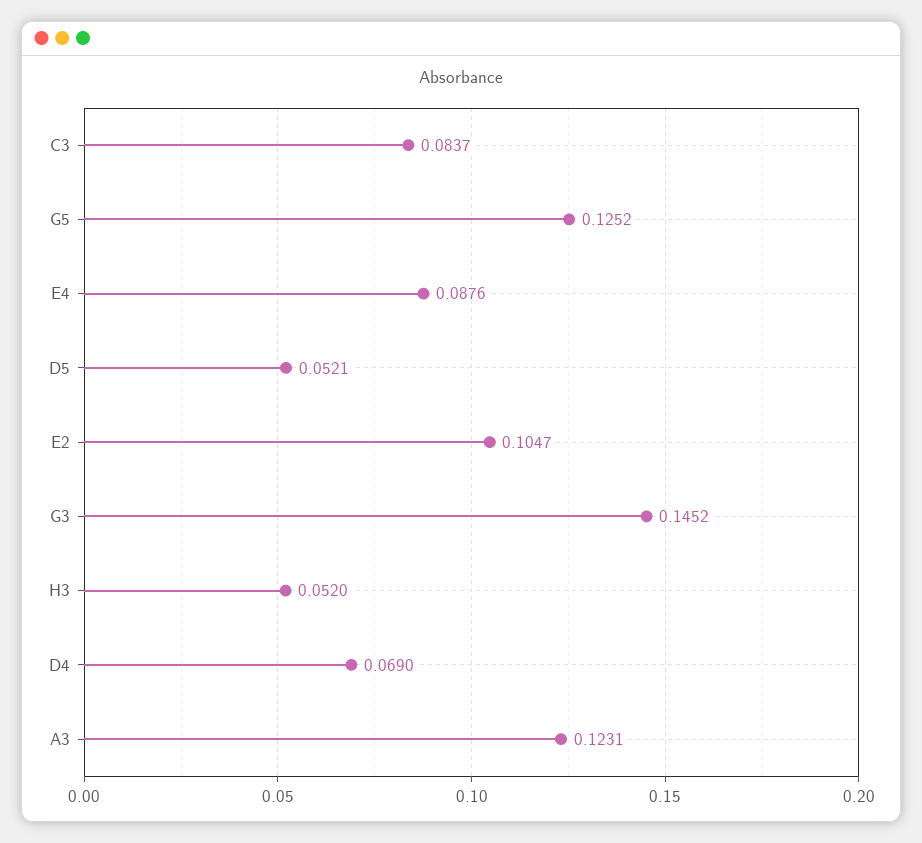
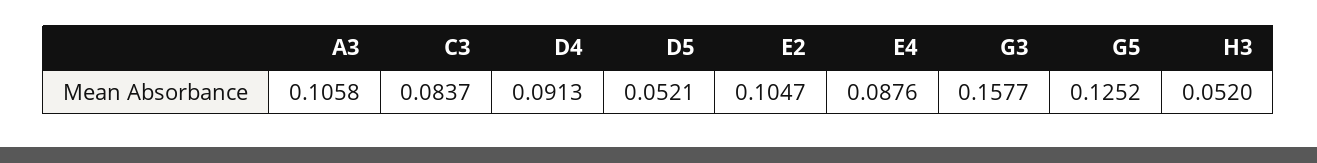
  {
    "C3": 0.0837,
    "G5": 0.1252,
    "E4": 0.0876,
    "D5": 0.0521,
    "E2": 0.1047,
-   "G3": 0.1452,
+   "G3": 0.1577,
    "H3": 0.052,
-   "D4": 0.069,
+   "D4": 0.0913,
-   "A3": 0.1231
+   "A3": 0.1058
  }

